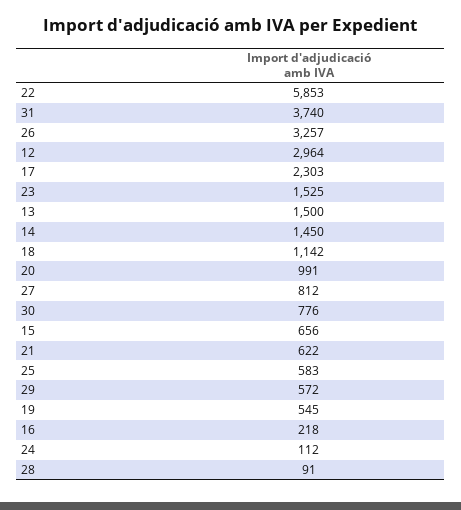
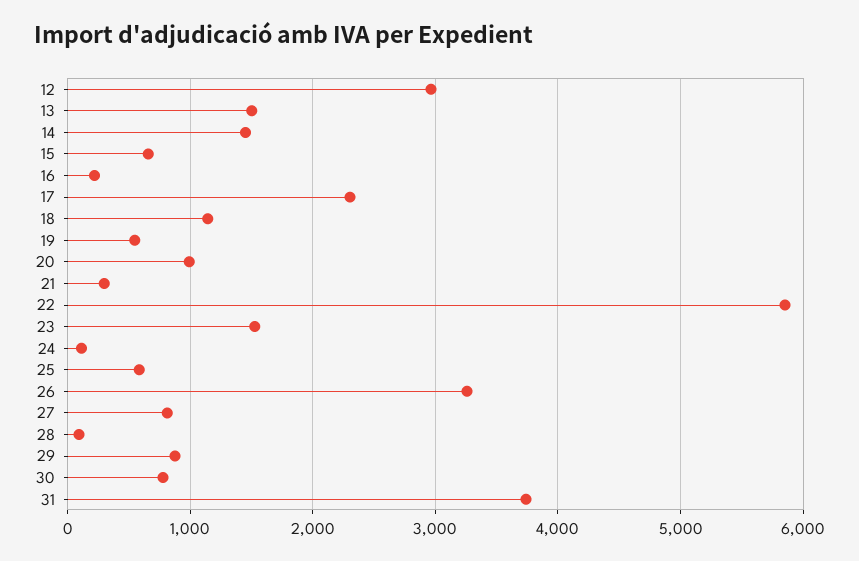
  {
    "22": 5853,
    "31": 3740,
    "26": 3257,
    "12": 2964,
    "17": 2303,
    "23": 1525,
    "13": 1500,
    "14": 1450,
    "18": 1142,
    "20": 991,
    "27": 812,
    "30": 776,
    "15": 656,
-   "21": 622,
+   "21": 300,
    "25": 583,
-   "29": 572,
+   "29": 900,
    "19": 545,
    "16": 218,
    "24": 112,
    "28": 91
  }

